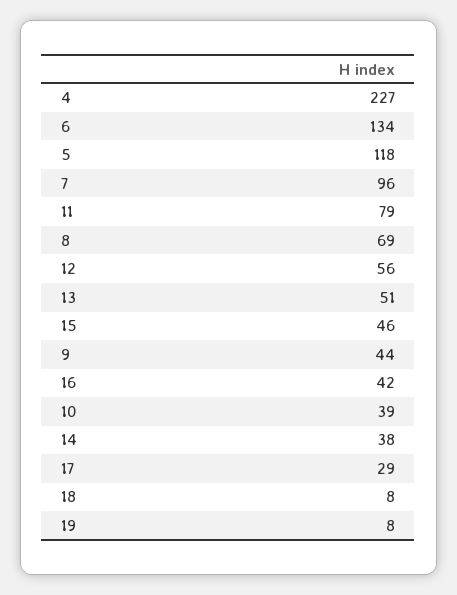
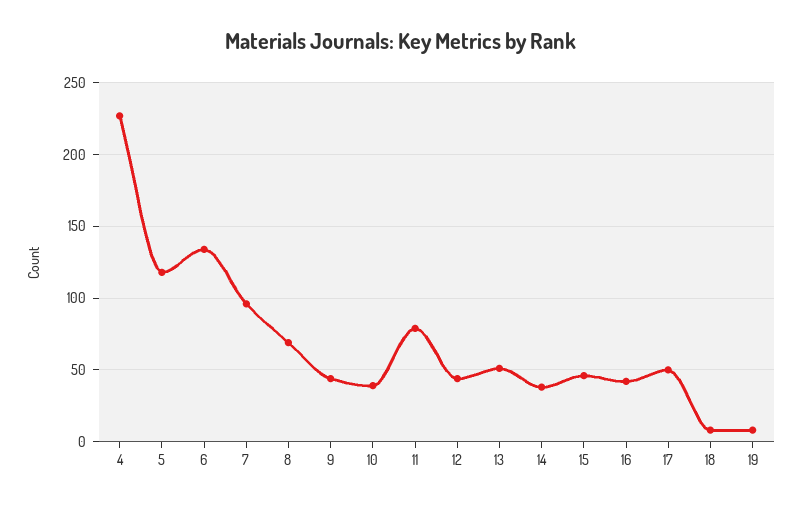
  {
    "4": 227,
    "6": 134,
    "5": 118,
    "7": 96,
    "11": 79,
    "8": 69,
-   "12": 56,
+   "12": 45,
    "13": 51,
    "15": 46,
    "9": 44,
    "16": 42,
    "10": 39,
    "14": 38,
-   "17": 29,
+   "17": 50,
    "18": 8,
    "19": 8
  }

